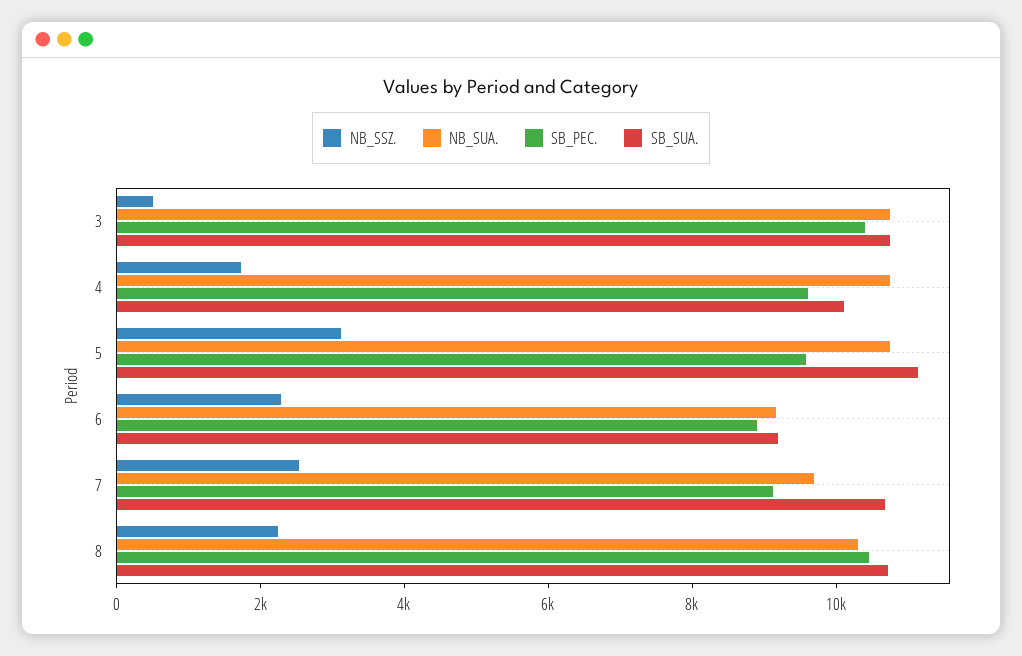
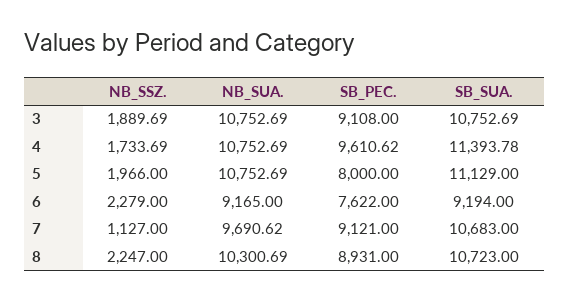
  {
    "NB_SSZ.": {
-     "3": 500,
+     "3": 1889.69,
      "4": 1733.69,
-     "5": 3000,
+     "5": 1966,
      "6": 2279,
-     "7": 2500,
+     "7": 1127,
      "8": 2247
    },
    "NB_SUA.": {
      "3": 10752.69,
      "4": 10752.69,
      "5": 10752.69,
      "6": 9165,
      "7": 9690.62,
      "8": 10300.69
    },
    "SB_PEC.": {
-     "3": 10500,
+     "3": 9108,
      "4": 9610.62,
-     "5": 9500,
+     "5": 8000,
-     "6": 9000,
+     "6": 7622,
      "7": 9121,
-     "8": 10500
+     "8": 8931
    },
    "SB_SUA.": {
      "3": 10752.69,
-     "4": 10000,
+     "4": 11393.78,
      "5": 11129,
      "6": 9194,
      "7": 10683,
      "8": 10723
    }
  }

